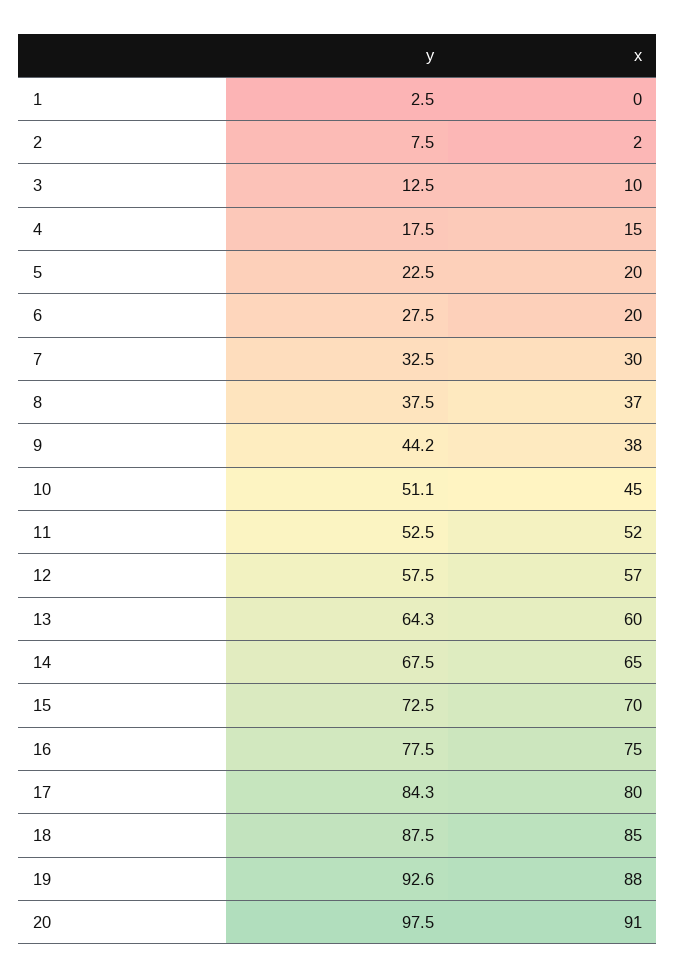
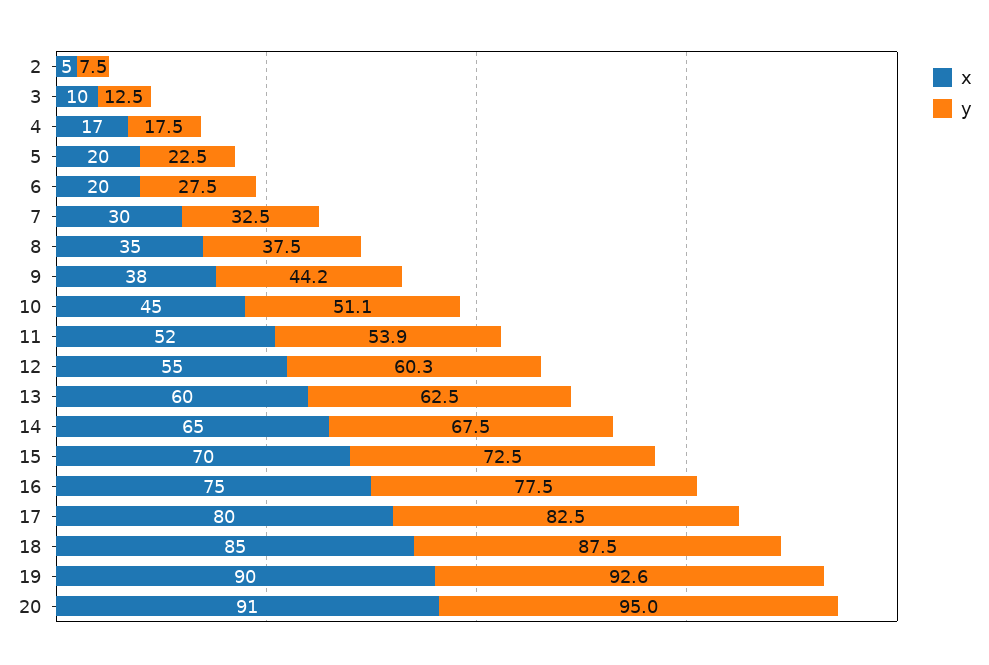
  {
    "y": {
-     "1": 2.5,
      "2": 7.5,
      "3": 12.5,
      "4": 17.5,
      "5": 22.5,
      "6": 27.5,
      "7": 32.5,
      "8": 37.5,
      "9": 44.2,
      "10": 51.1,
-     "11": 52.5,
+     "11": 53.9,
-     "12": 57.5,
+     "12": 60.3,
-     "13": 64.3,
+     "13": 62.5,
      "14": 67.5,
      "15": 72.5,
      "16": 77.5,
-     "17": 84.3,
+     "17": 82.5,
      "18": 87.5,
      "19": 92.6,
-     "20": 97.5
+     "20": 95
    },
    "x": {
-     "1": 0,
-     "2": 2,
+     "2": 5,
      "3": 10,
-     "4": 15,
+     "4": 17,
      "5": 20,
      "6": 20,
      "7": 30,
-     "8": 37,
+     "8": 35,
      "9": 38,
      "10": 45,
      "11": 52,
-     "12": 57,
+     "12": 55,
      "13": 60,
      "14": 65,
      "15": 70,
      "16": 75,
      "17": 80,
      "18": 85,
-     "19": 88,
+     "19": 90,
      "20": 91
    }
  }

